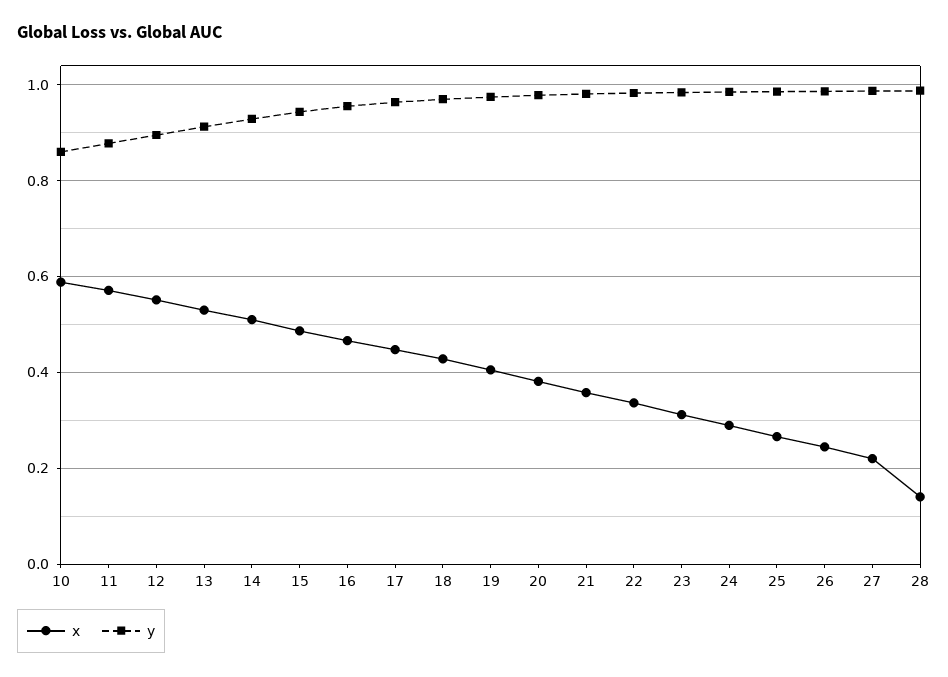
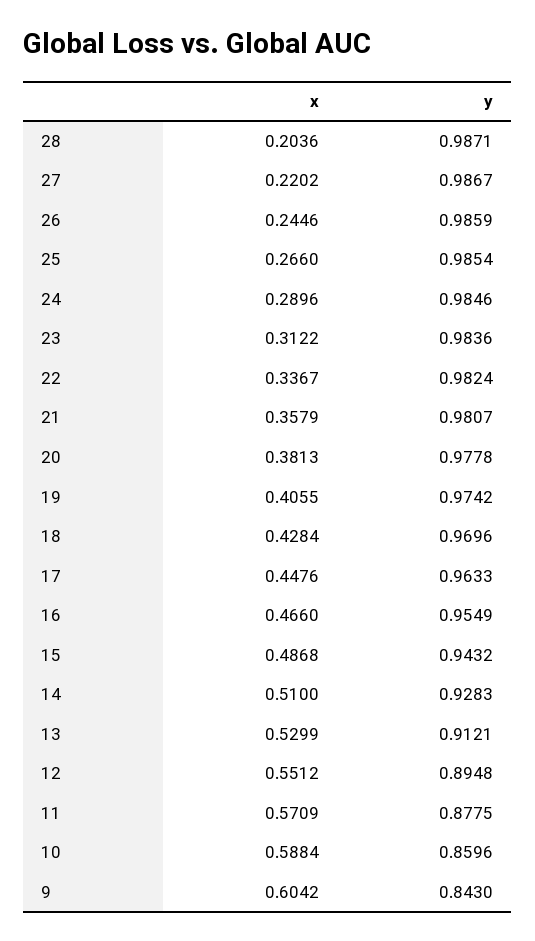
  {
    "x": {
      "10": 0.5884,
      "11": 0.5709,
      "12": 0.5512,
      "13": 0.5299,
      "14": 0.51,
      "15": 0.4868,
      "16": 0.466,
      "17": 0.4476,
      "18": 0.4284,
      "19": 0.4055,
      "20": 0.3813,
      "21": 0.3579,
      "22": 0.3367,
      "23": 0.3122,
      "24": 0.2896,
      "25": 0.266,
      "26": 0.2446,
      "27": 0.2202,
-     "28": 0.14
+     "28": 0.2036,
+     "9": 0.6042
    },
    "y": {
      "10": 0.8596,
      "11": 0.8775,
      "12": 0.8948,
      "13": 0.9121,
      "14": 0.9283,
      "15": 0.9432,
      "16": 0.9549,
      "17": 0.9633,
      "18": 0.9696,
      "19": 0.9742,
      "20": 0.9778,
      "21": 0.9807,
      "22": 0.9824,
      "23": 0.9836,
      "24": 0.9846,
      "25": 0.9854,
      "26": 0.9859,
      "27": 0.9867,
-     "28": 0.9871
+     "28": 0.9871,
+     "9": 0.843
    }
  }

